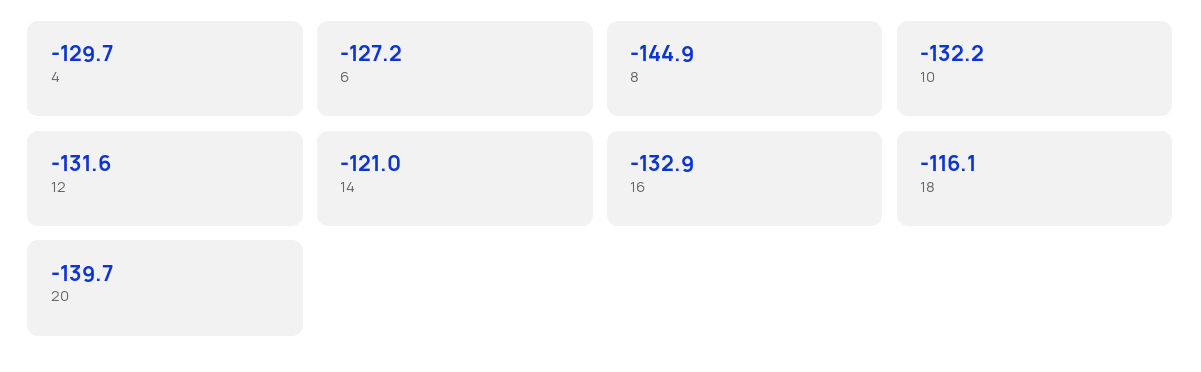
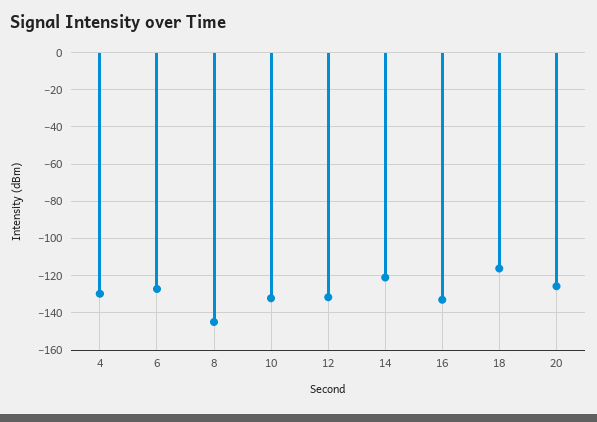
  {
    "4": -129.7,
    "6": -127.2,
    "8": -144.9,
    "10": -132.2,
    "12": -131.6,
    "14": -121,
    "16": -132.9,
    "18": -116.1,
-   "20": -139.7
+   "20": -125
  }

